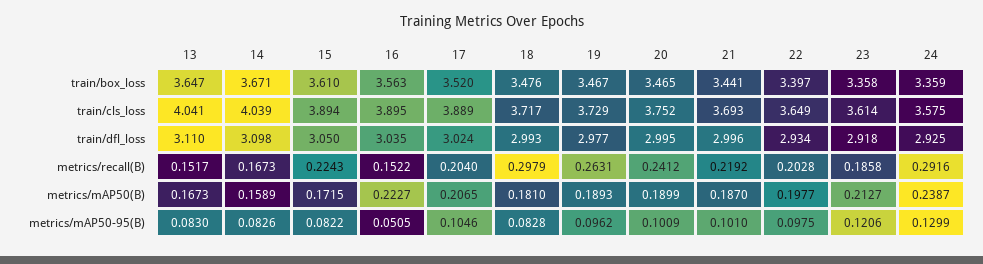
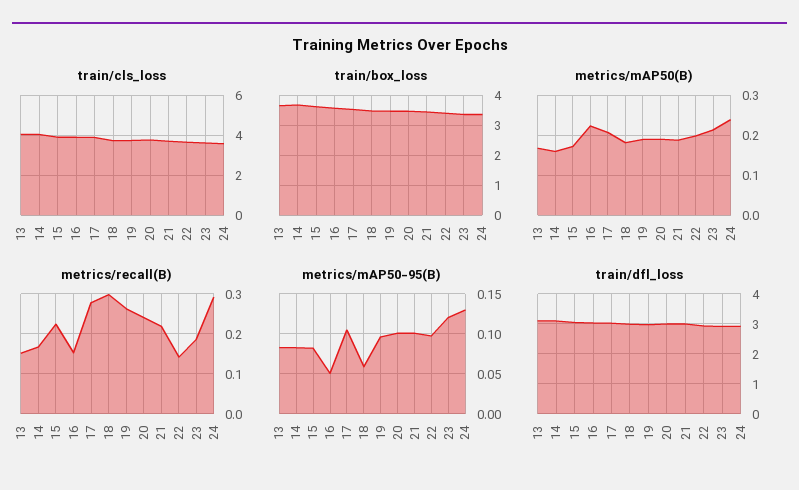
  {
    "train/box_loss": {
      "13": 3.647,
      "14": 3.671,
      "15": 3.61,
      "16": 3.563,
      "17": 3.52,
      "18": 3.476,
      "19": 3.467,
      "20": 3.465,
      "21": 3.441,
      "22": 3.397,
      "23": 3.358,
      "24": 3.359
    },
    "train/cls_loss": {
      "13": 4.041,
      "14": 4.039,
      "15": 3.894,
      "16": 3.895,
      "17": 3.889,
      "18": 3.717,
      "19": 3.729,
      "20": 3.752,
      "21": 3.693,
      "22": 3.649,
      "23": 3.614,
      "24": 3.575
    },
    "train/dfl_loss": {
      "13": 3.11,
      "14": 3.098,
      "15": 3.05,
      "16": 3.035,
      "17": 3.024,
      "18": 2.993,
      "19": 2.977,
      "20": 2.995,
      "21": 2.996,
      "22": 2.934,
      "23": 2.918,
      "24": 2.925
    },
    "metrics/recall(B)": {
      "13": 0.1517,
      "14": 0.1673,
      "15": 0.2243,
      "16": 0.1522,
-     "17": 0.204,
+     "17": 0.28,
      "18": 0.2979,
      "19": 0.2631,
      "20": 0.2412,
      "21": 0.2192,
-     "22": 0.2028,
+     "22": 0.14,
      "23": 0.1858,
      "24": 0.2916
    },
    "metrics/mAP50(B)": {
      "13": 0.1673,
      "14": 0.1589,
      "15": 0.1715,
      "16": 0.2227,
      "17": 0.2065,
      "18": 0.181,
      "19": 0.1893,
      "20": 0.1899,
      "21": 0.187,
      "22": 0.1977,
      "23": 0.2127,
      "24": 0.2387
    },
    "metrics/mAP50-95(B)": {
      "13": 0.083,
      "14": 0.0826,
      "15": 0.0822,
      "16": 0.0505,
      "17": 0.1046,
-     "18": 0.0828,
+     "18": 0.06,
      "19": 0.0962,
      "20": 0.1009,
      "21": 0.101,
      "22": 0.0975,
      "23": 0.1206,
      "24": 0.1299
    }
  }

